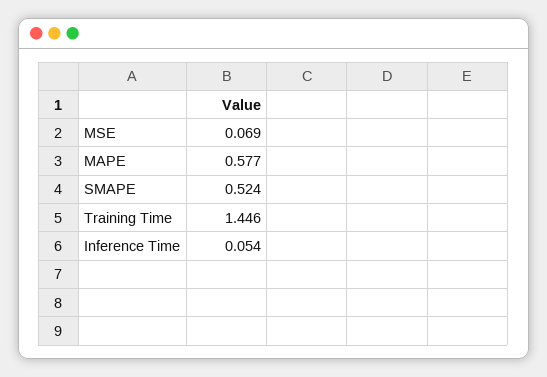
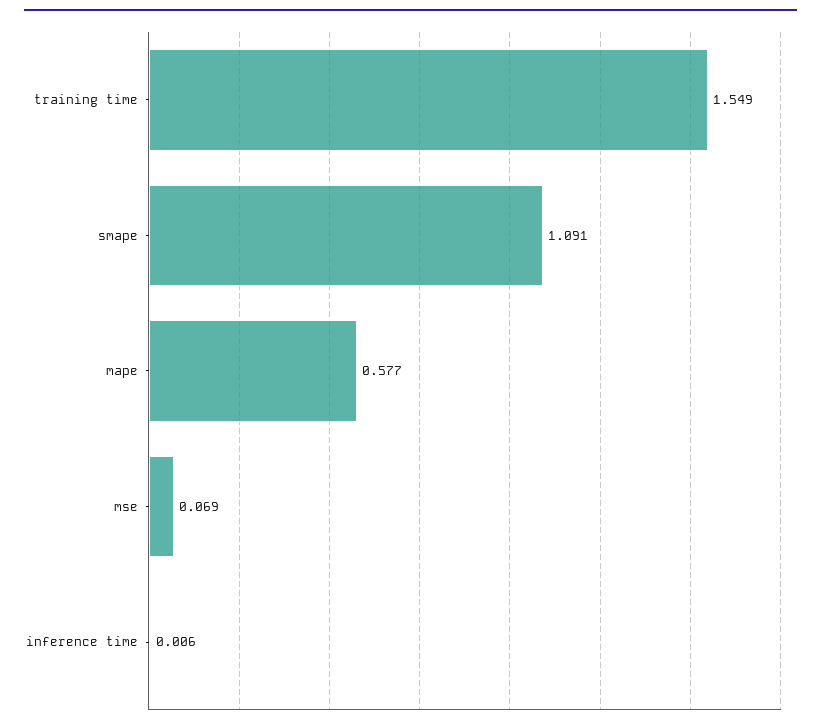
  {
    "MSE": 0.069,
    "MAPE": 0.577,
-   "SMAPE": 0.524,
+   "SMAPE": 1.091,
-   "Training Time": 1.446,
+   "Training Time": 1.549,
-   "Inference Time": 0.054
+   "Inference Time": 0.006
  }

